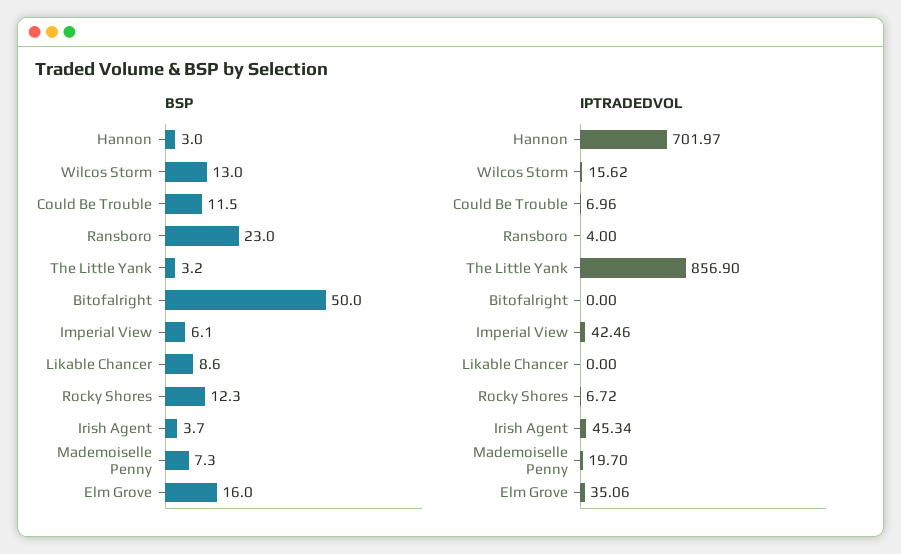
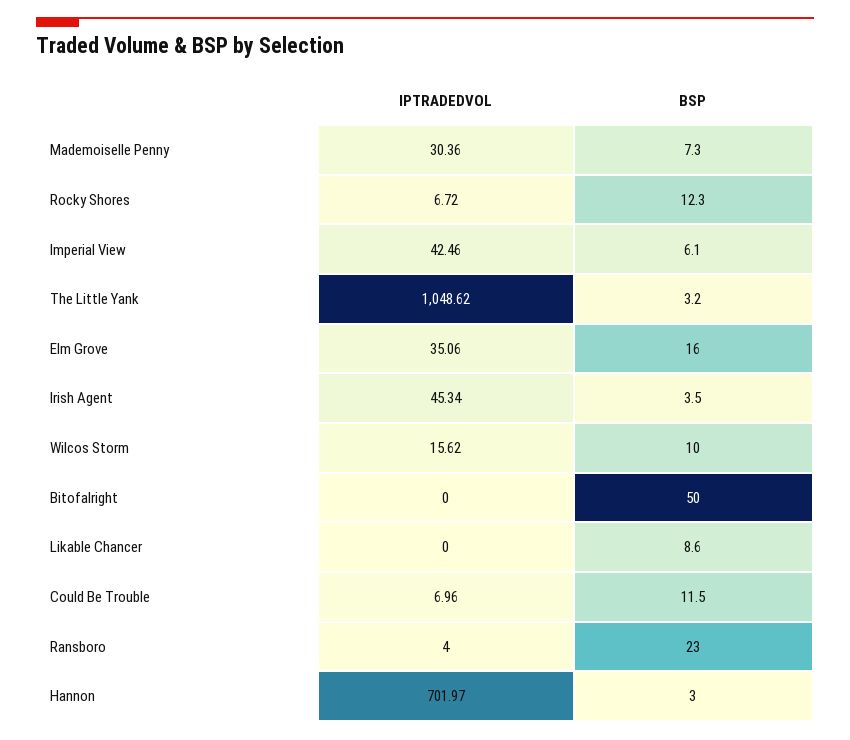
  {
    "BSP": {
      "Hannon": 3,
-     "Wilcos Storm": 13,
+     "Wilcos Storm": 10,
      "Could Be Trouble": 11.5,
      "Ransboro": 23,
      "The Little Yank": 3.2,
      "Bitofalright": 50,
      "Imperial View": 6.1,
      "Likable Chancer": 8.6,
      "Rocky Shores": 12.3,
-     "Irish Agent": 3.7,
+     "Irish Agent": 3.5,
      "Mademoiselle Penny": 7.3,
      "Elm Grove": 16
    },
    "IPTRADEDVOL": {
      "Hannon": 701.97,
      "Wilcos Storm": 15.62,
      "Could Be Trouble": 6.96,
      "Ransboro": 4,
-     "The Little Yank": 856.9,
+     "The Little Yank": 1048.62,
      "Bitofalright": 0,
      "Imperial View": 42.46,
      "Likable Chancer": 0,
      "Rocky Shores": 6.72,
      "Irish Agent": 45.34,
-     "Mademoiselle Penny": 19.7,
+     "Mademoiselle Penny": 30.36,
      "Elm Grove": 35.06
    }
  }

